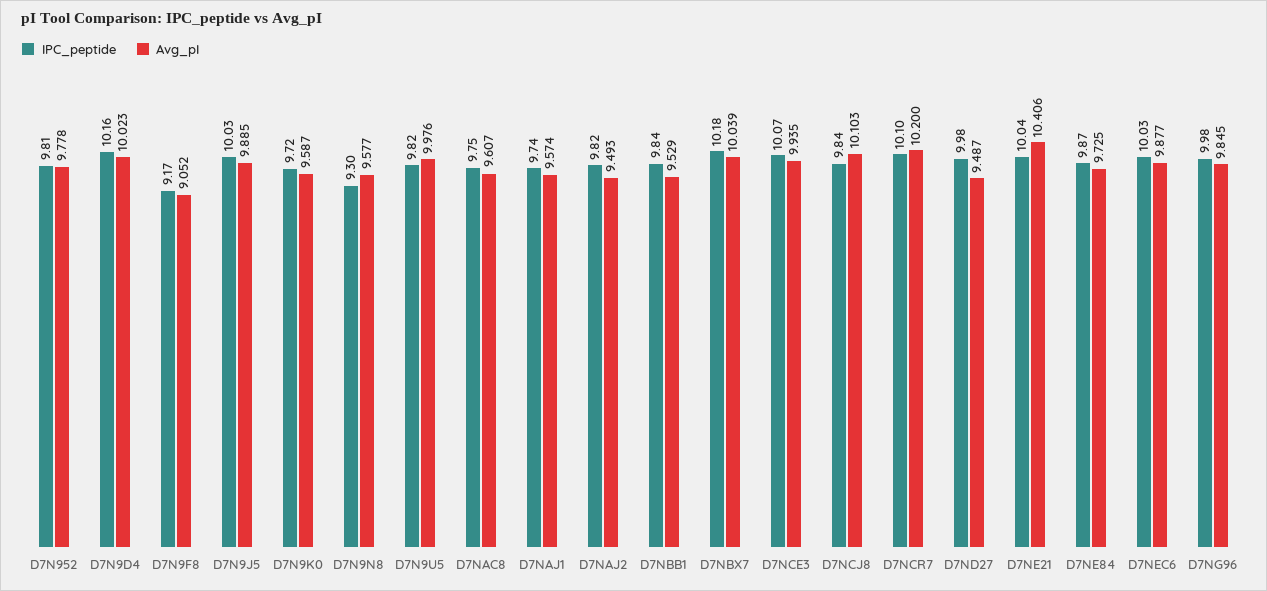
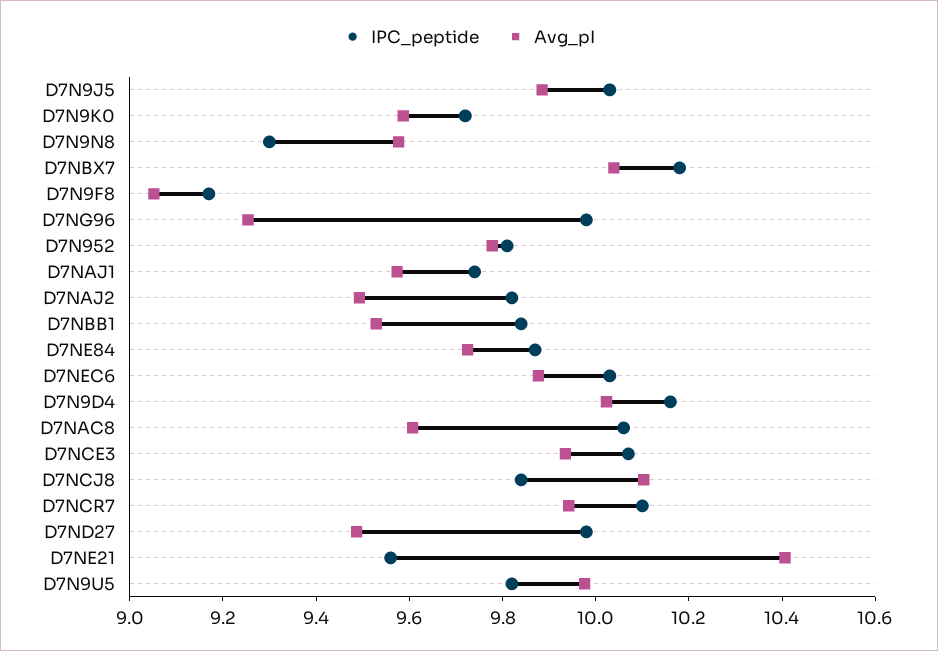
  {
    "IPC_peptide": {
      "D7N952": 9.81,
      "D7N9D4": 10.16,
      "D7N9F8": 9.17,
      "D7N9J5": 10.03,
      "D7N9K0": 9.72,
      "D7N9N8": 9.3,
      "D7N9U5": 9.82,
-     "D7NAC8": 9.75,
+     "D7NAC8": 10.05,
      "D7NAJ1": 9.74,
      "D7NAJ2": 9.82,
      "D7NBB1": 9.84,
      "D7NBX7": 10.18,
      "D7NCE3": 10.07,
      "D7NCJ8": 9.84,
      "D7NCR7": 10.1,
      "D7ND27": 9.98,
-     "D7NE21": 10.04,
+     "D7NE21": 9.55,
      "D7NE84": 9.87,
      "D7NEC6": 10.03,
      "D7NG96": 9.98
    },
    "Avg_pI": {
      "D7N952": 9.778,
      "D7N9D4": 10.023,
      "D7N9F8": 9.052,
      "D7N9J5": 9.885,
      "D7N9K0": 9.587,
      "D7N9N8": 9.577,
      "D7N9U5": 9.976,
      "D7NAC8": 9.607,
      "D7NAJ1": 9.574,
      "D7NAJ2": 9.493,
      "D7NBB1": 9.529,
      "D7NBX7": 10.039,
      "D7NCE3": 9.935,
      "D7NCJ8": 10.103,
-     "D7NCR7": 10.2,
+     "D7NCR7": 9.95,
      "D7ND27": 9.487,
      "D7NE21": 10.406,
      "D7NE84": 9.725,
      "D7NEC6": 9.877,
-     "D7NG96": 9.845
+     "D7NG96": 9.25
    }
  }

